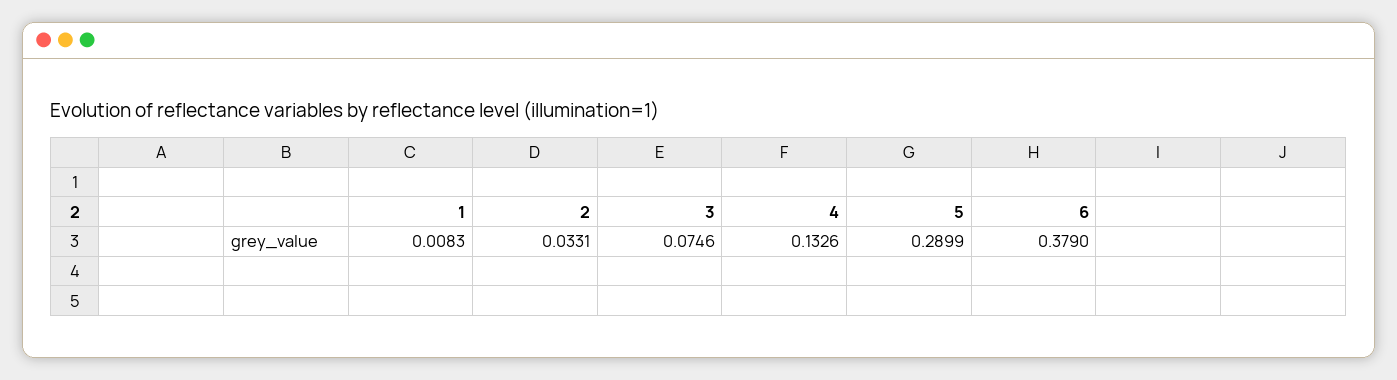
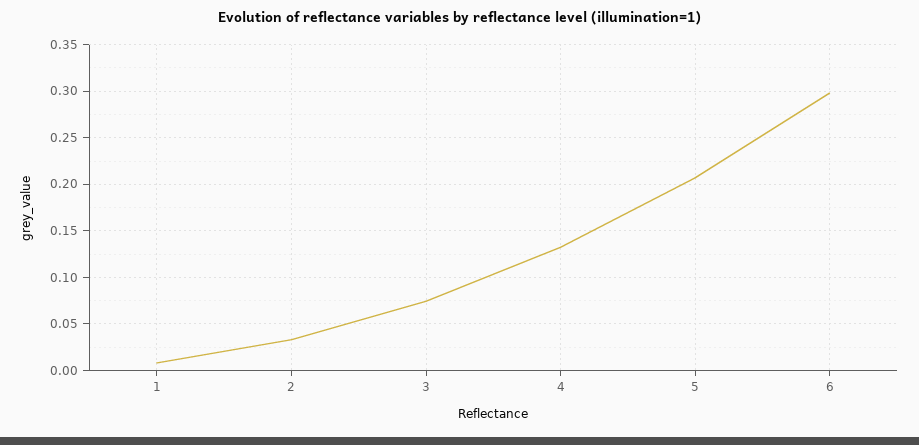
  {
    "1": 0.0083,
    "2": 0.0331,
    "3": 0.0746,
    "4": 0.1326,
-   "5": 0.2899,
+   "5": 0.21,
-   "6": 0.379
+   "6": 0.3
  }

